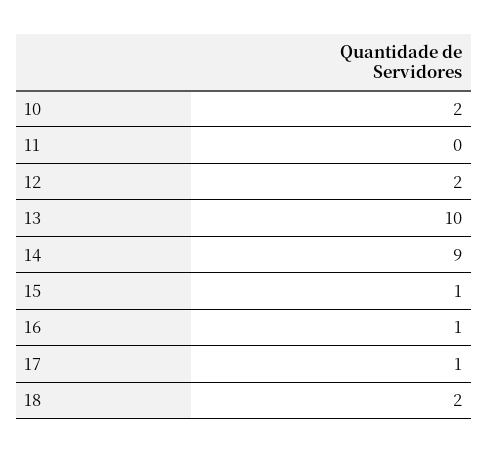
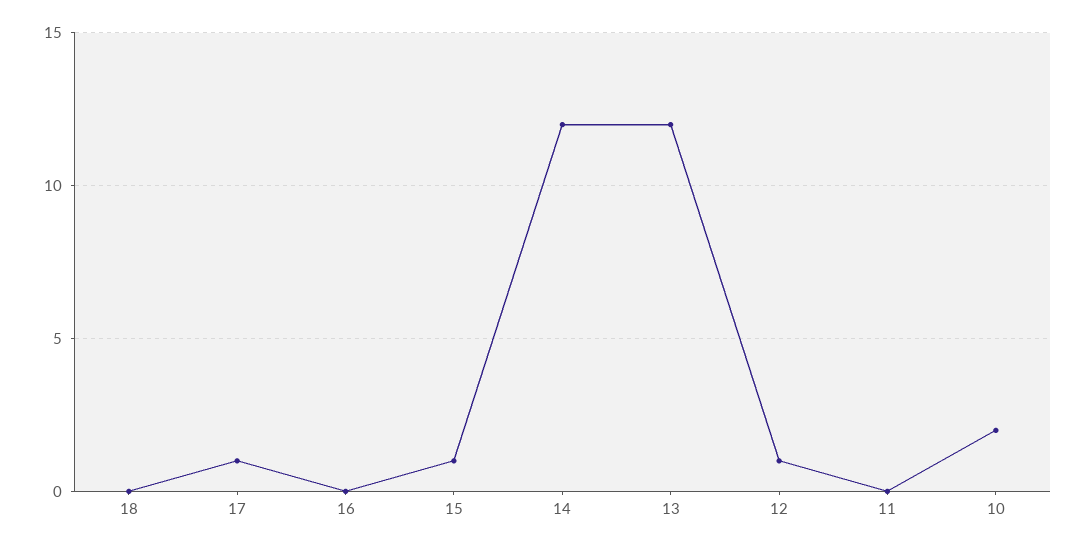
  {
    "10": 2,
    "11": 0,
-   "12": 2,
+   "12": 1,
-   "13": 10,
+   "13": 12,
-   "14": 9,
+   "14": 12,
    "15": 1,
-   "16": 1,
+   "16": 0,
    "17": 1,
-   "18": 2
+   "18": 0
  }

